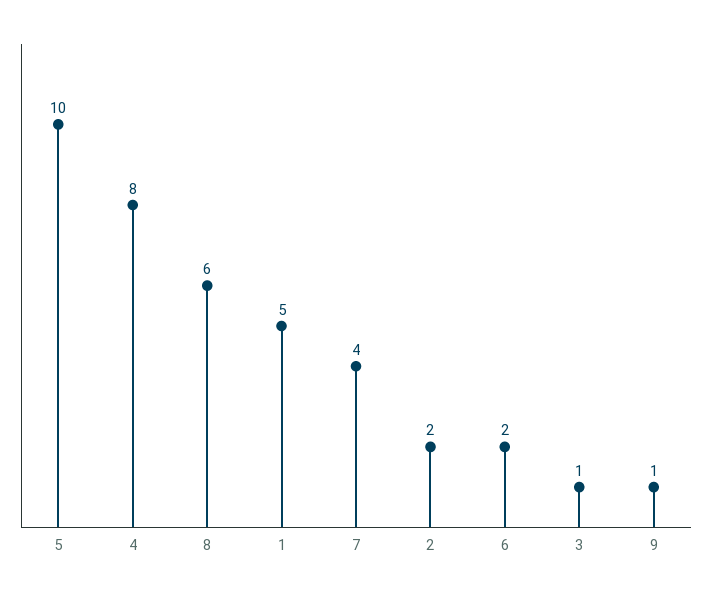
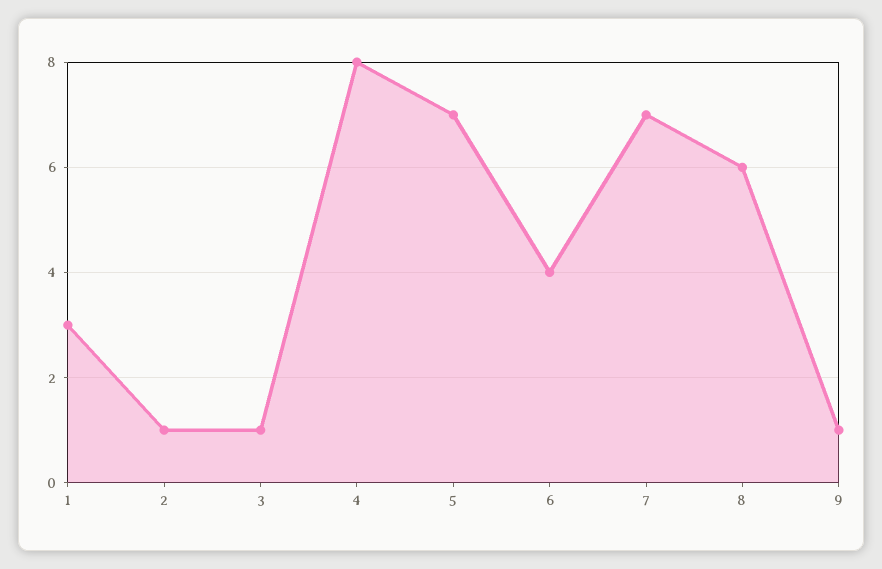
  {
-   "5": 10,
+   "5": 7,
    "4": 8,
    "8": 6,
-   "1": 5,
+   "1": 3,
-   "7": 4,
+   "7": 7,
-   "2": 2,
+   "2": 1,
-   "6": 2,
+   "6": 4,
    "3": 1,
    "9": 1
  }

